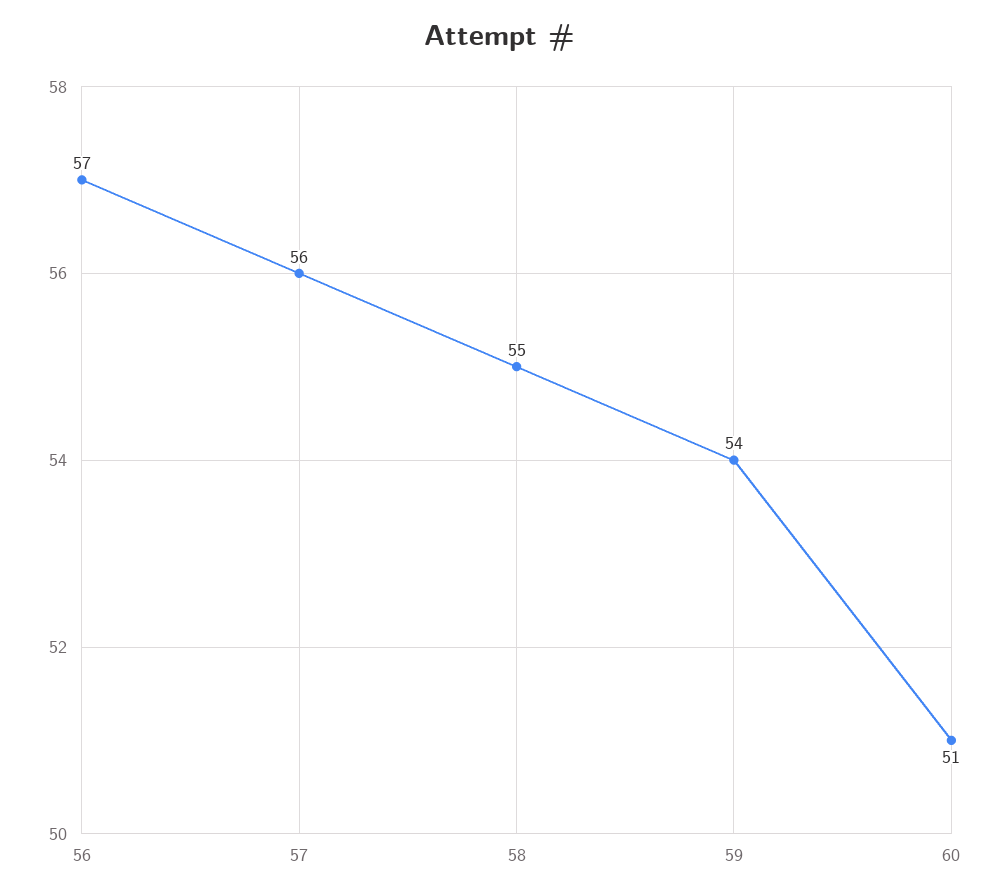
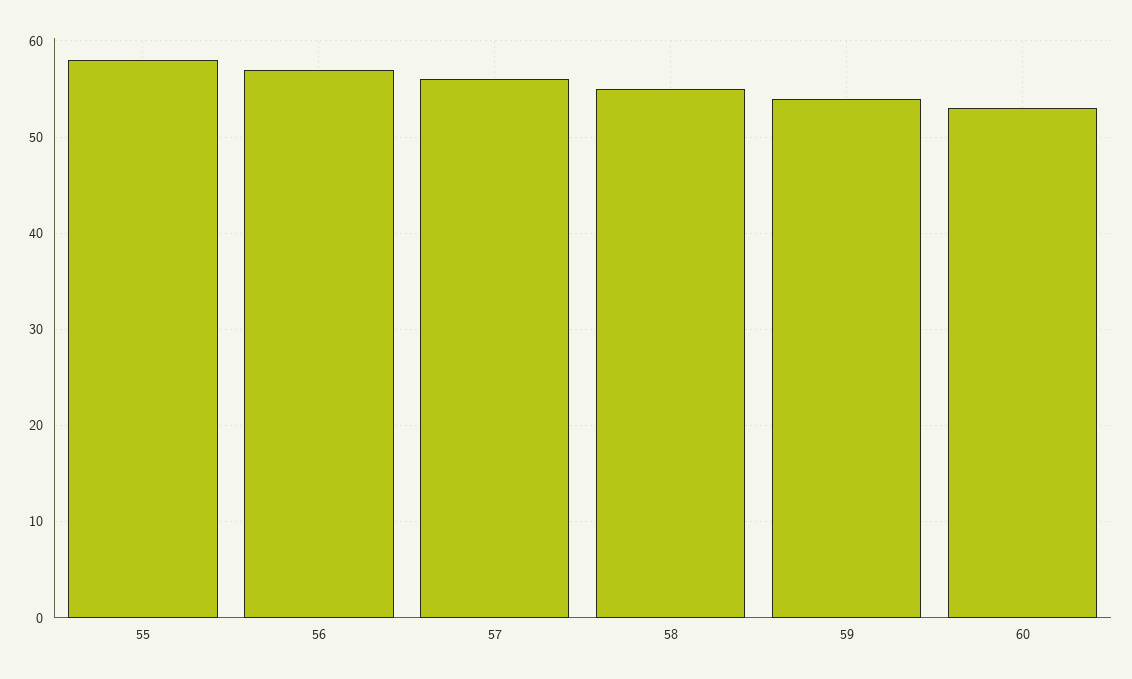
  {
    "56": 57,
    "57": 56,
    "58": 55,
    "59": 54,
-   "60": 51
+   "60": 53,
+   "55": 58
  }

